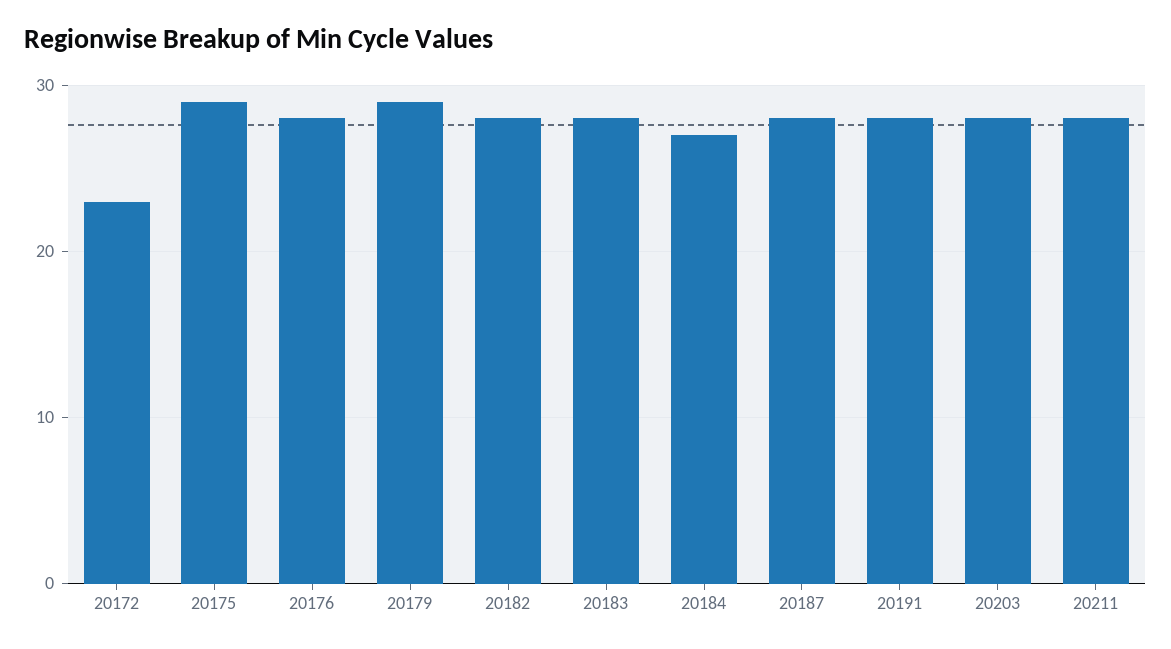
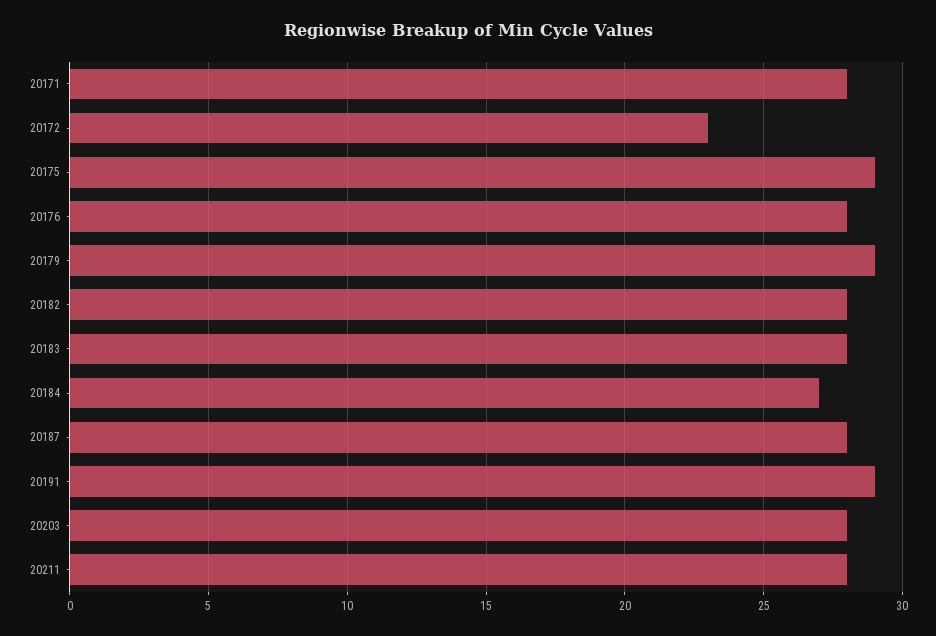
  {
    "20172": 23,
    "20175": 29,
    "20176": 28,
    "20179": 29,
    "20182": 28,
    "20183": 28,
    "20184": 27,
    "20187": 28,
-   "20191": 28,
+   "20191": 29,
    "20203": 28,
-   "20211": 28
+   "20211": 28,
+   "20171": 28
  }

